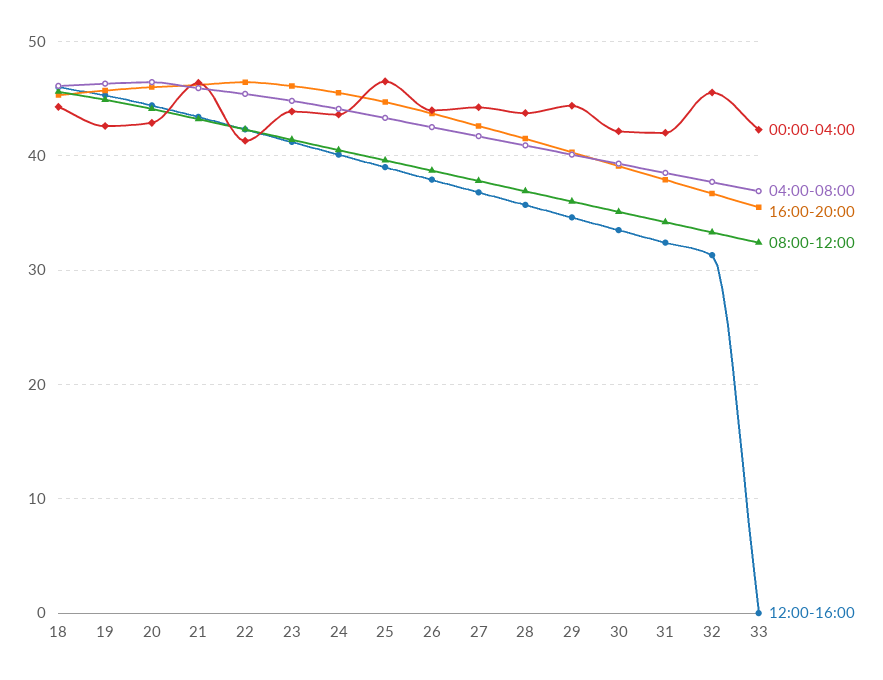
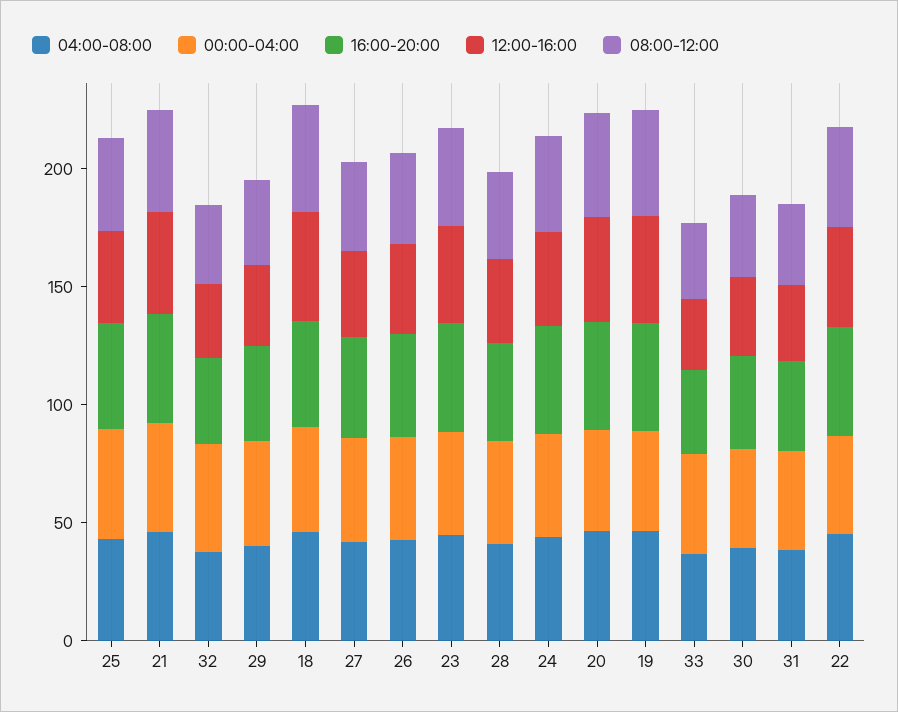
  {
    "00:00-04:00": {
      "18": 44,
      "19": 43,
      "20": 43,
      "21": 46,
      "22": 41,
      "23": 44,
      "24": 44,
      "25": 47,
      "26": 44,
      "27": 44,
      "28": 44,
      "29": 44,
      "30": 42,
      "31": 42,
      "32": 46,
      "33": 42
    },
    "04:00-08:00": {
      "18": 46,
      "19": 46,
      "20": 46,
      "21": 46,
      "22": 45,
      "23": 45,
      "24": 44,
      "25": 43,
      "26": 43,
      "27": 42,
      "28": 41,
      "29": 40,
      "30": 39,
      "31": 39,
      "32": 38,
      "33": 37
    },
    "16:00-20:00": {
      "18": 45,
      "19": 46,
      "20": 46,
      "21": 46,
      "22": 46,
      "23": 46,
      "24": 46,
      "25": 45,
      "26": 44,
      "27": 43,
      "28": 42,
      "29": 40,
      "30": 39,
      "31": 38,
      "32": 37,
      "33": 36
    },
    "08:00-12:00": {
      "18": 46,
      "19": 45,
      "20": 44,
      "21": 43,
      "22": 42,
      "23": 41,
      "24": 41,
      "25": 40,
      "26": 39,
      "27": 38,
      "28": 37,
      "29": 36,
      "30": 35,
      "31": 34,
      "32": 33,
      "33": 32
    },
    "12:00-16:00": {
      "18": 46,
      "19": 45,
      "20": 44,
      "21": 43,
      "22": 42,
      "23": 41,
      "24": 40,
      "25": 39,
      "26": 38,
      "27": 37,
      "28": 36,
      "29": 35,
      "30": 34,
      "31": 32,
      "32": 31,
-     "33": 0
+     "33": 30
    }
  }

